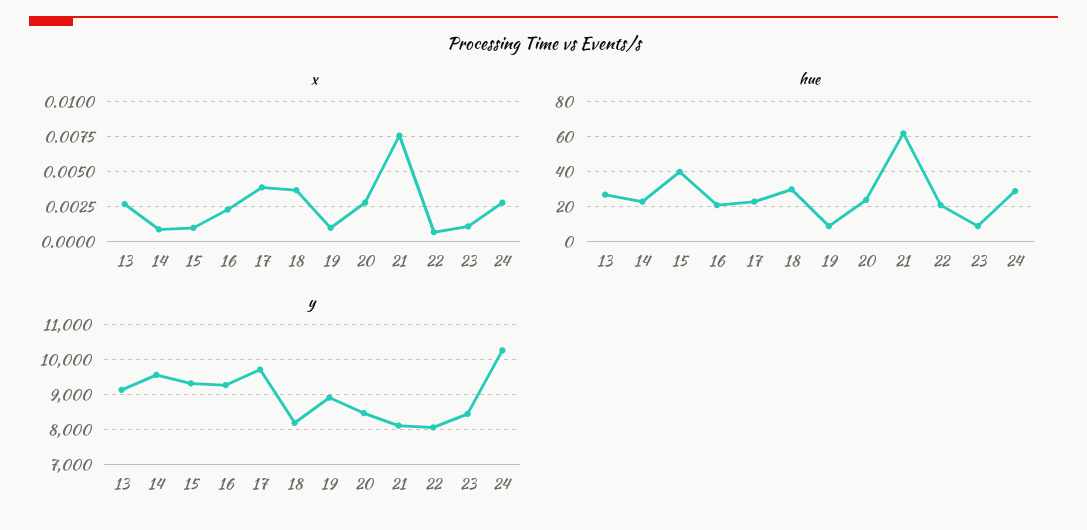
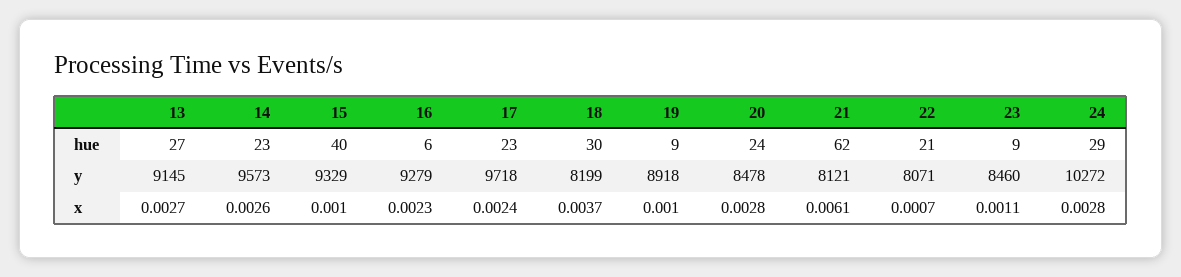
  {
    "x": {
      "13": 0.0027,
-     "14": 0.001,
+     "14": 0.0026,
      "15": 0.001,
      "16": 0.0023,
-     "17": 0.004,
+     "17": 0.0024,
      "18": 0.0037,
      "19": 0.001,
      "20": 0.0028,
-     "21": 0.0075,
+     "21": 0.0061,
      "22": 0.0007,
      "23": 0.0011,
      "24": 0.0028
    },
    "hue": {
      "13": 27,
      "14": 23,
      "15": 40,
-     "16": 20,
+     "16": 6,
      "17": 23,
      "18": 30,
      "19": 9,
      "20": 24,
      "21": 62,
      "22": 21,
      "23": 9,
      "24": 29
    },
    "y": {
      "13": 9145,
      "14": 9573,
      "15": 9329,
      "16": 9279,
      "17": 9718,
      "18": 8199,
      "19": 8918,
      "20": 8478,
      "21": 8121,
      "22": 8071,
      "23": 8460,
      "24": 10272
    }
  }

